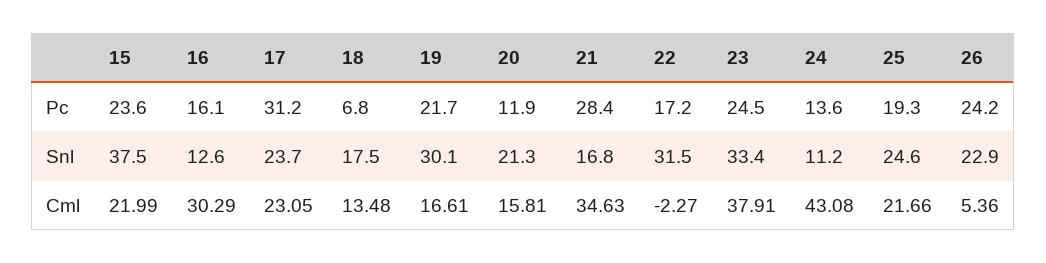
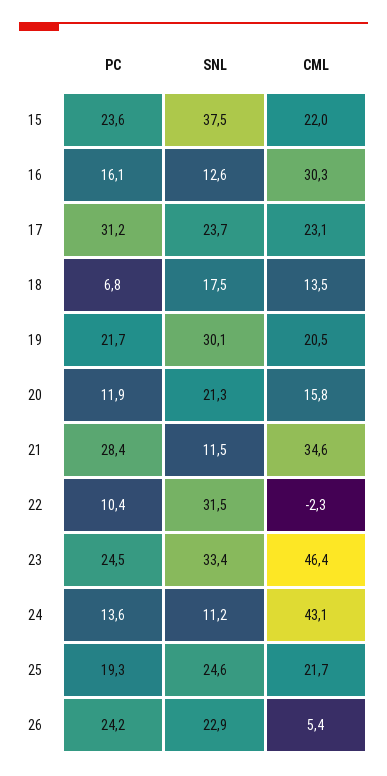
  {
    "15": {
      "Pc": 23.6,
      "Snl": 37.5,
      "Cml": 21.99
    },
    "16": {
      "Pc": 16.1,
      "Snl": 12.6,
      "Cml": 30.29
    },
    "17": {
      "Pc": 31.2,
      "Snl": 23.7,
      "Cml": 23.05
    },
    "18": {
      "Pc": 6.8,
      "Snl": 17.5,
      "Cml": 13.48
    },
    "19": {
      "Pc": 21.7,
      "Snl": 30.1,
-     "Cml": 16.61
+     "Cml": 20.5
    },
    "20": {
      "Pc": 11.9,
      "Snl": 21.3,
      "Cml": 15.81
    },
    "21": {
      "Pc": 28.4,
-     "Snl": 16.8,
+     "Snl": 11.5,
      "Cml": 34.63
    },
    "22": {
-     "Pc": 17.2,
+     "Pc": 10.4,
      "Snl": 31.5,
      "Cml": -2.27
    },
    "23": {
      "Pc": 24.5,
      "Snl": 33.4,
-     "Cml": 37.91
+     "Cml": 46.4
    },
    "24": {
      "Pc": 13.6,
      "Snl": 11.2,
      "Cml": 43.08
    },
    "25": {
      "Pc": 19.3,
      "Snl": 24.6,
      "Cml": 21.66
    },
    "26": {
      "Pc": 24.2,
      "Snl": 22.9,
      "Cml": 5.36
    }
  }

